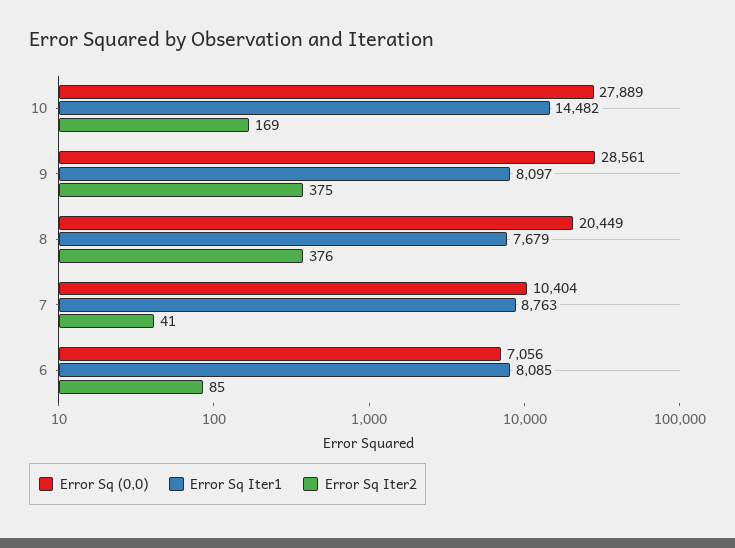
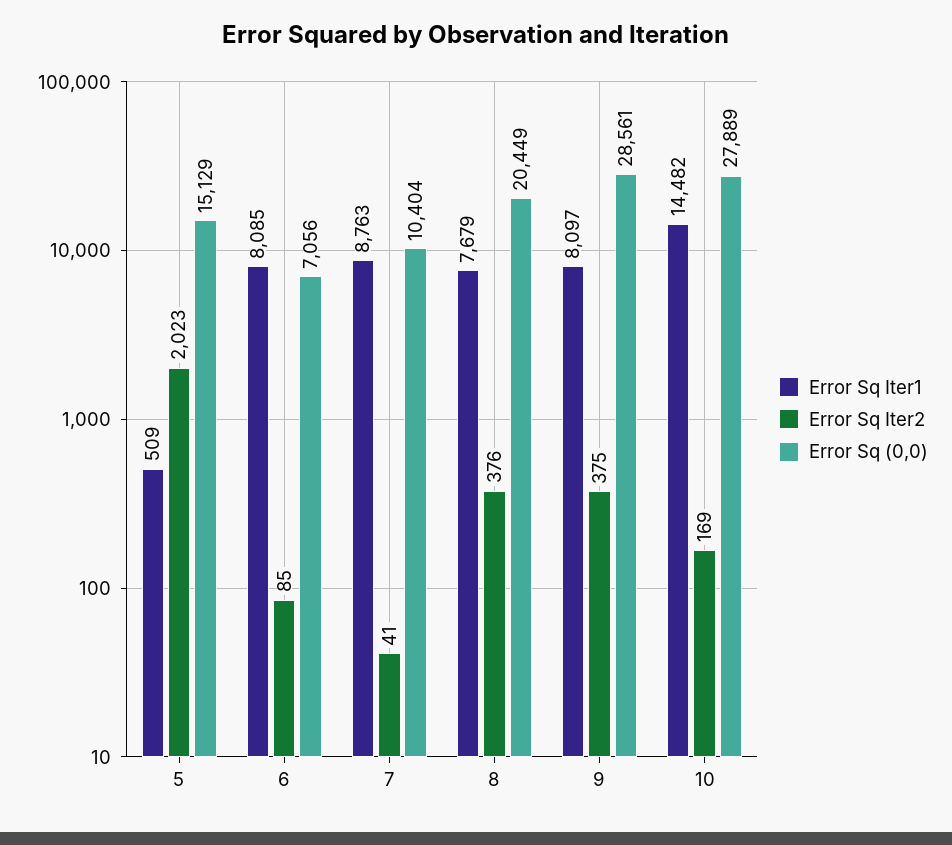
  {
    "Error Sq (0,0)": {
      "10": 27889,
      "9": 28561,
      "8": 20449,
      "7": 10404,
-     "6": 7056
+     "6": 7056,
+     "5": 15129
    },
    "Error Sq Iter1": {
      "10": 14482,
      "9": 8097,
      "8": 7679,
      "7": 8763,
-     "6": 8085
+     "6": 8085,
+     "5": 509
    },
    "Error Sq Iter2": {
      "10": 169,
      "9": 375,
      "8": 376,
      "7": 41,
-     "6": 85
+     "6": 85,
+     "5": 2023
    }
  }

